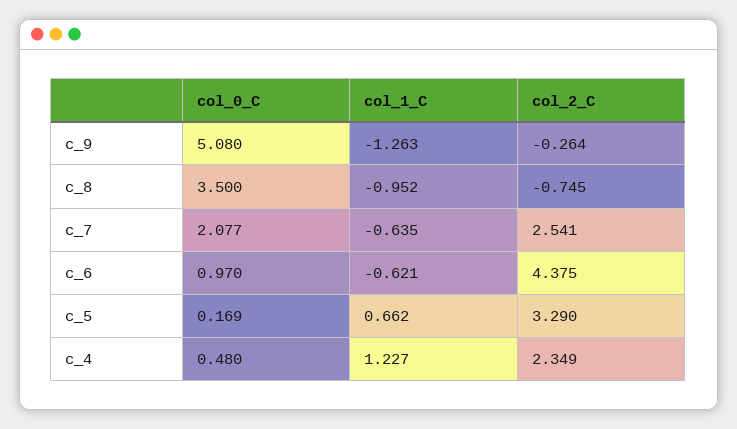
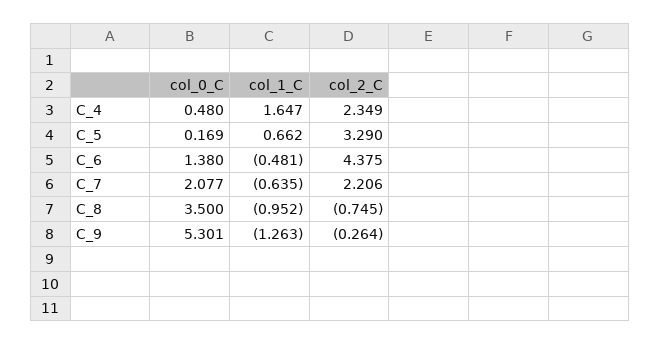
  {
    "col_0_C": {
-     "c_9": 5.08,
+     "c_9": 5.301,
      "c_8": 3.5,
      "c_7": 2.077,
-     "c_6": 0.97,
+     "c_6": 1.38,
      "c_5": 0.169,
      "c_4": 0.48
    },
    "col_1_C": {
      "c_9": -1.263,
      "c_8": -0.952,
      "c_7": -0.635,
-     "c_6": -0.621,
+     "c_6": -0.481,
      "c_5": 0.662,
-     "c_4": 1.227
+     "c_4": 1.647
    },
    "col_2_C": {
      "c_9": -0.264,
      "c_8": -0.745,
-     "c_7": 2.541,
+     "c_7": 2.206,
      "c_6": 4.375,
      "c_5": 3.29,
      "c_4": 2.349
    }
  }

